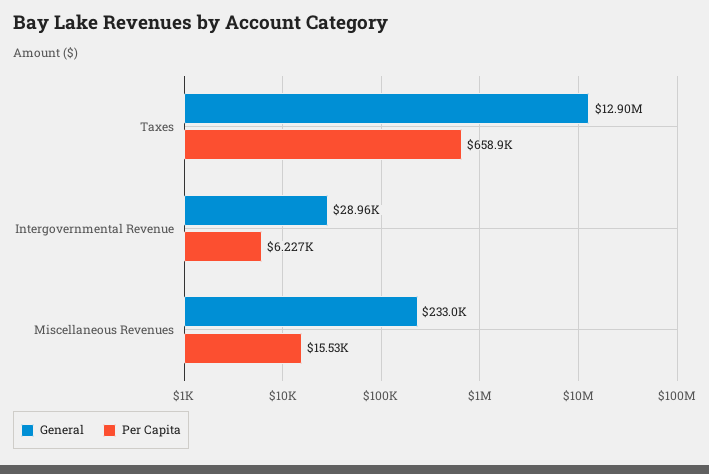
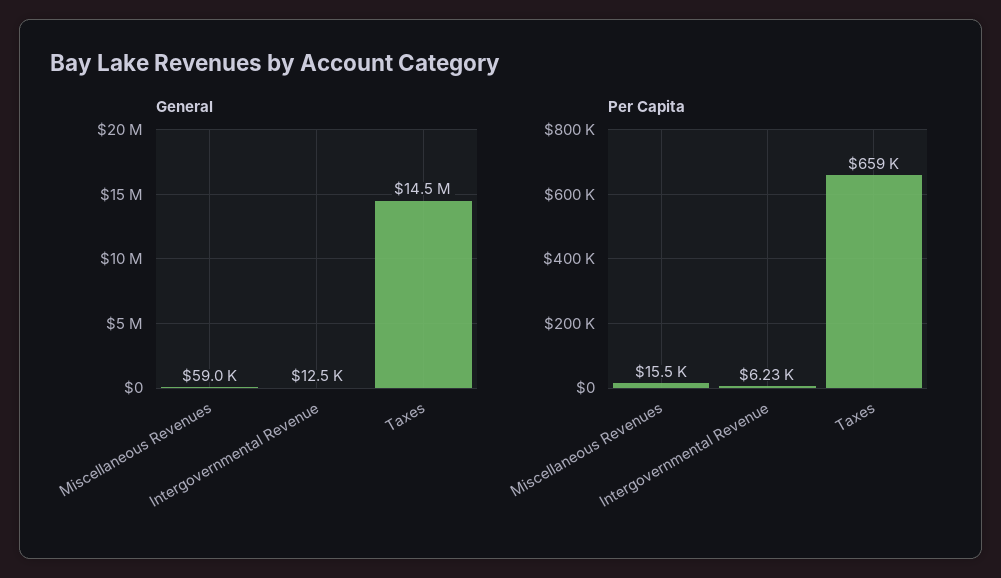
  {
    "General": {
-     "Taxes": 12900000,
+     "Taxes": 14500000,
-     "Intergovernmental Revenue": 28960,
+     "Intergovernmental Revenue": 12500,
-     "Miscellaneous Revenues": 233000
+     "Miscellaneous Revenues": 59000
    },
    "Per Capita": {
      "Taxes": 658900,
      "Intergovernmental Revenue": 6227,
      "Miscellaneous Revenues": 15530
    }
  }

